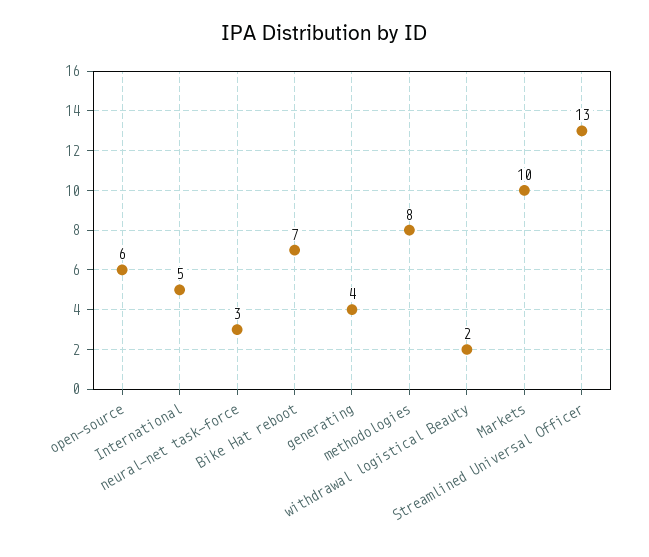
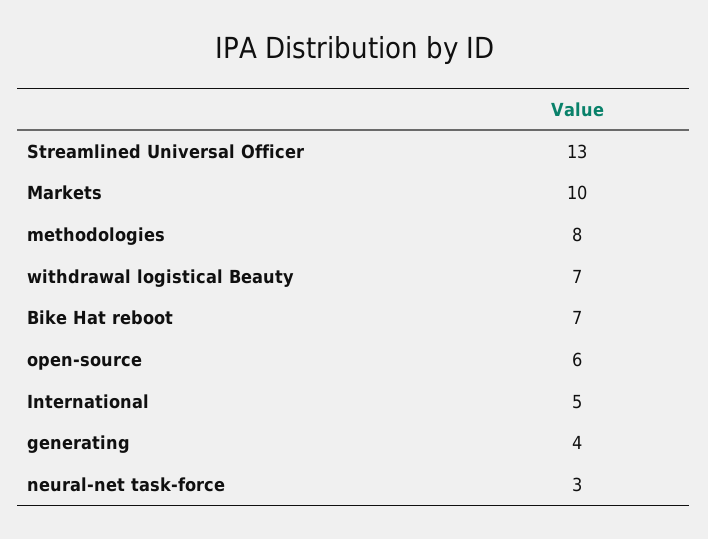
  {
    "open-source": 6,
    "International": 5,
    "neural-net task-force": 3,
    "Bike Hat reboot": 7,
    "generating": 4,
    "methodologies": 8,
-   "withdrawal logistical Beauty": 2,
+   "withdrawal logistical Beauty": 7,
    "Markets": 10,
    "Streamlined Universal Officer": 13
  }

